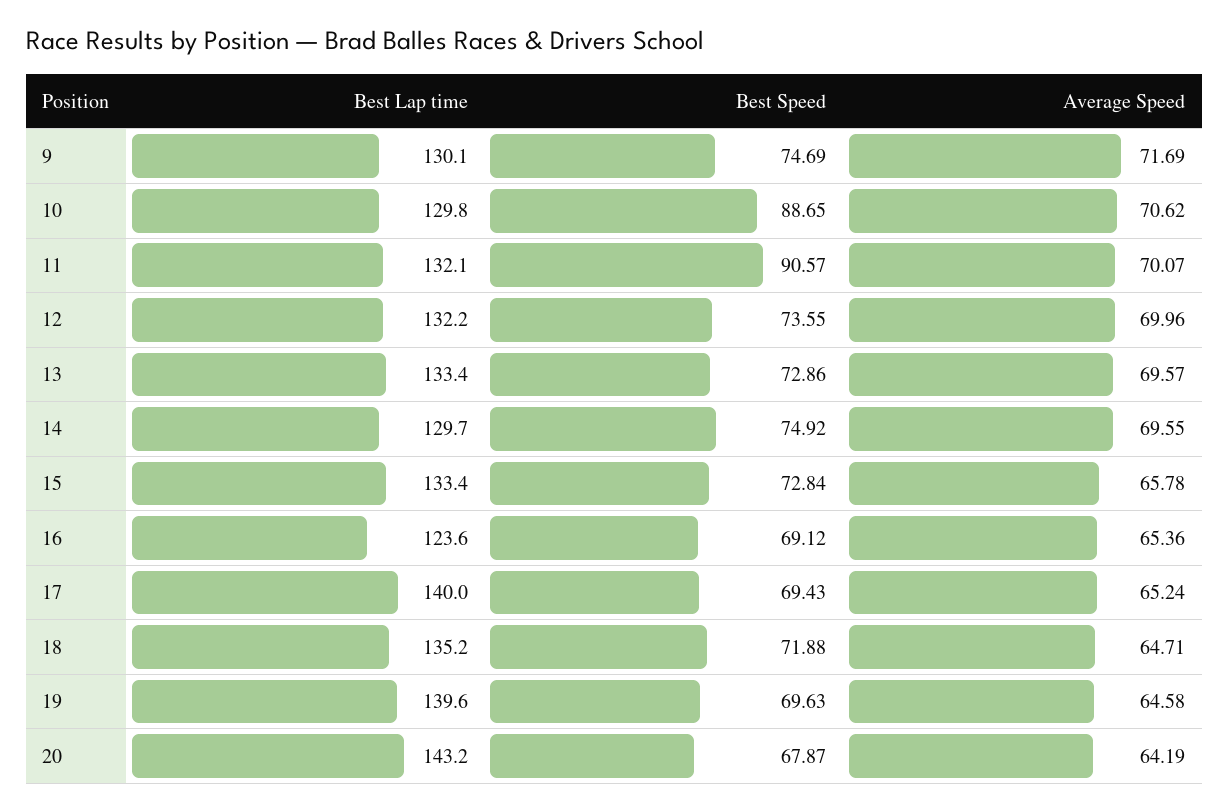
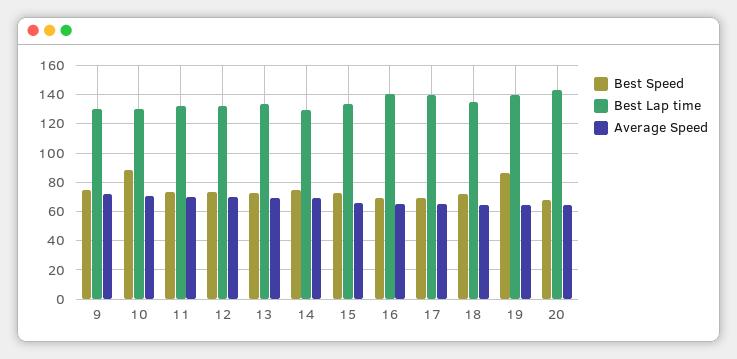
  {
    "Best Lap time": {
      "9": 130.1,
      "10": 129.8,
      "11": 132.1,
      "12": 132.2,
      "13": 133.4,
      "14": 129.7,
      "15": 133.4,
-     "16": 123.6,
+     "16": 140,
      "17": 140,
      "18": 135.2,
      "19": 139.6,
      "20": 143.2
    },
    "Best Speed": {
      "9": 74.69,
      "10": 88.65,
-     "11": 90.57,
+     "11": 75,
      "12": 73.55,
      "13": 72.86,
      "14": 74.92,
      "15": 72.84,
      "16": 69.12,
      "17": 69.43,
      "18": 71.88,
-     "19": 69.63,
+     "19": 85,
      "20": 67.87
    },
    "Average Speed": {
      "9": 71.69,
      "10": 70.62,
      "11": 70.07,
      "12": 69.96,
      "13": 69.57,
      "14": 69.55,
      "15": 65.78,
      "16": 65.36,
      "17": 65.24,
      "18": 64.71,
      "19": 64.58,
      "20": 64.19
    }
  }

